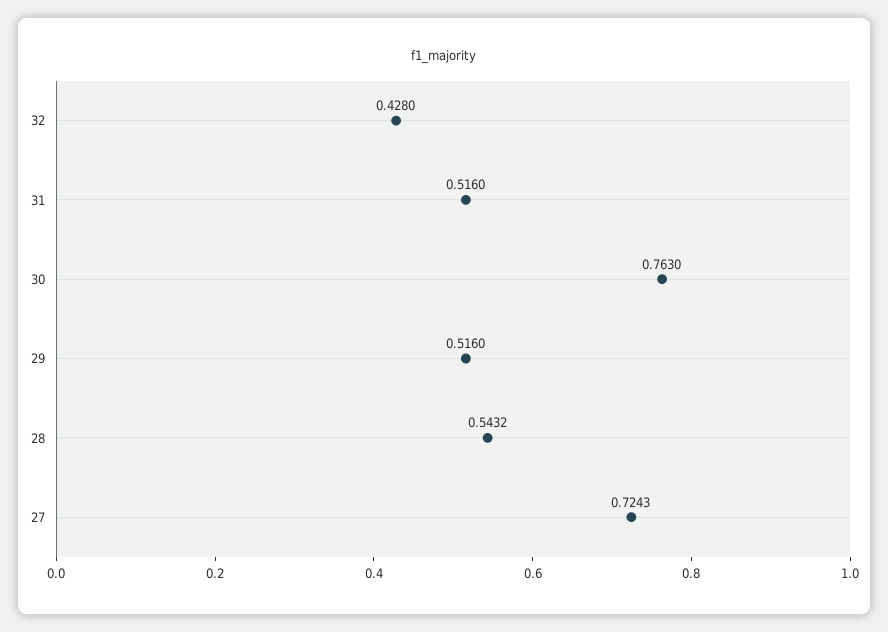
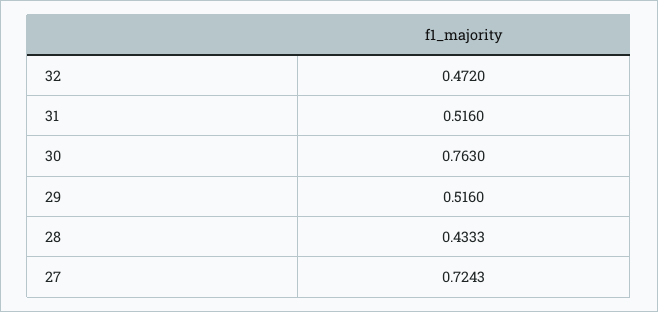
  {
-   "32": 0.428,
+   "32": 0.472,
    "31": 0.516,
    "30": 0.763,
    "29": 0.516,
-   "28": 0.5432,
+   "28": 0.4333,
    "27": 0.7243
  }

